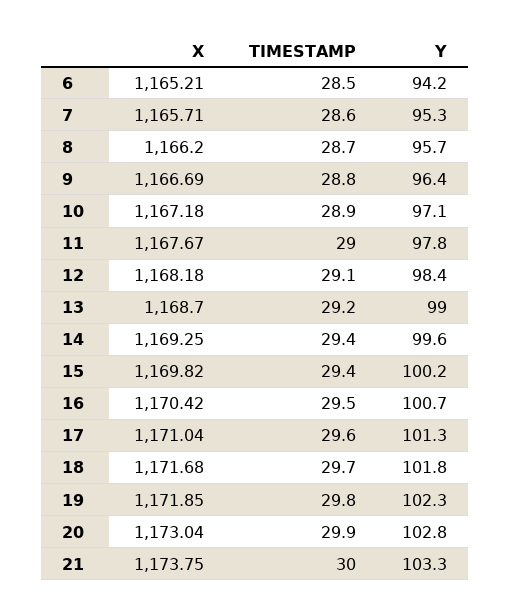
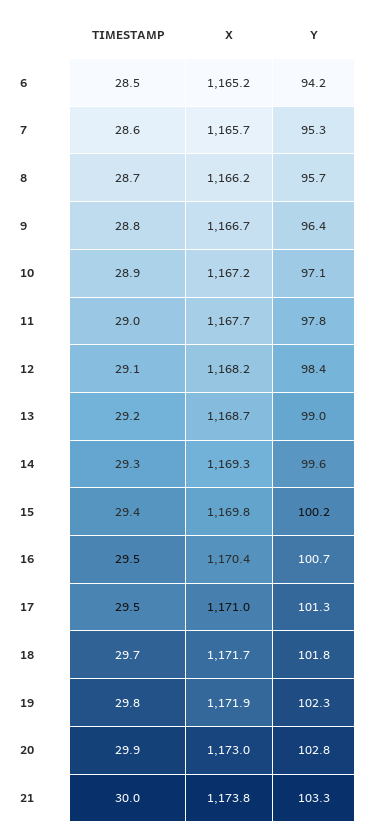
  {
    "X": {
      "6": 1165.21,
      "7": 1165.71,
      "8": 1166.2,
      "9": 1166.69,
      "10": 1167.18,
      "11": 1167.67,
      "12": 1168.18,
      "13": 1168.7,
      "14": 1169.25,
      "15": 1169.82,
      "16": 1170.42,
      "17": 1171.04,
      "18": 1171.68,
      "19": 1171.85,
      "20": 1173.04,
      "21": 1173.75
    },
    "TIMESTAMP": {
      "6": 28.5,
      "7": 28.6,
      "8": 28.7,
      "9": 28.8,
      "10": 28.9,
      "11": 29,
      "12": 29.1,
      "13": 29.2,
-     "14": 29.4,
+     "14": 29.3,
      "15": 29.4,
      "16": 29.5,
-     "17": 29.6,
+     "17": 29.5,
      "18": 29.7,
      "19": 29.8,
      "20": 29.9,
      "21": 30
    },
    "Y": {
      "6": 94.2,
      "7": 95.3,
      "8": 95.7,
      "9": 96.4,
      "10": 97.1,
      "11": 97.8,
      "12": 98.4,
      "13": 99,
      "14": 99.6,
      "15": 100.2,
      "16": 100.7,
      "17": 101.3,
      "18": 101.8,
      "19": 102.3,
      "20": 102.8,
      "21": 103.3
    }
  }

